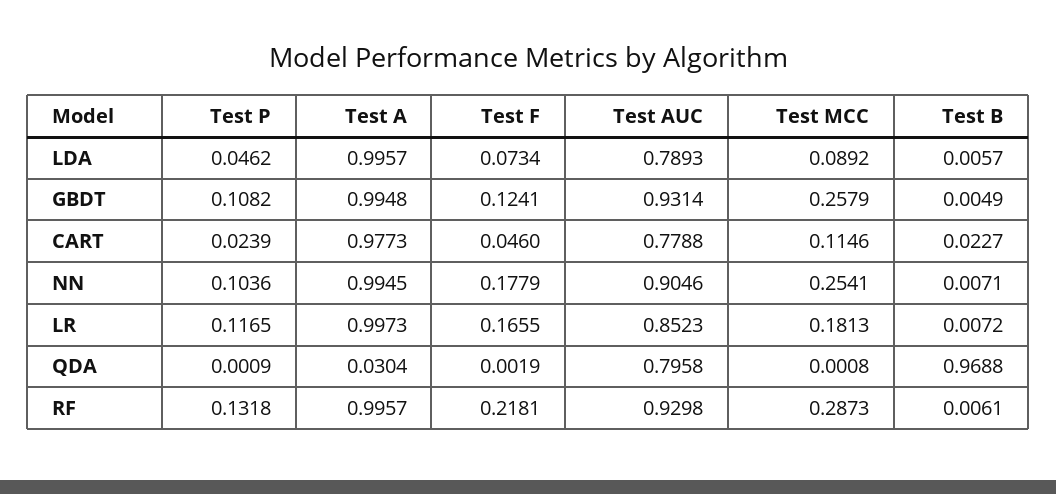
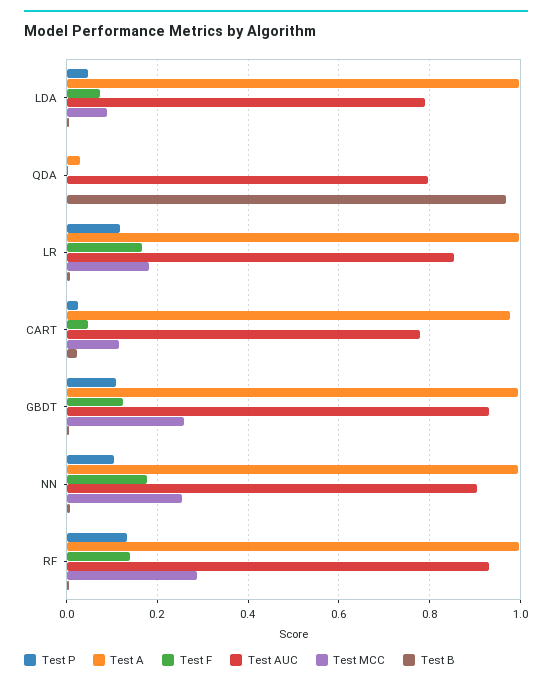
  {
    "Test P": {
      "LDA": 0.0462,
      "GBDT": 0.1082,
      "CART": 0.0239,
      "NN": 0.1036,
      "LR": 0.1165,
      "QDA": 0.0009,
      "RF": 0.1318
    },
    "Test A": {
      "LDA": 0.9957,
      "GBDT": 0.9948,
      "CART": 0.9773,
      "NN": 0.9945,
      "LR": 0.9973,
      "QDA": 0.0304,
      "RF": 0.9957
    },
    "Test F": {
      "LDA": 0.0734,
      "GBDT": 0.1241,
      "CART": 0.046,
      "NN": 0.1779,
      "LR": 0.1655,
      "QDA": 0.0019,
-     "RF": 0.2181
+     "RF": 0.14
    },
    "Test AUC": {
      "LDA": 0.7893,
      "GBDT": 0.9314,
      "CART": 0.7788,
      "NN": 0.9046,
      "LR": 0.8523,
      "QDA": 0.7958,
      "RF": 0.9298
    },
    "Test MCC": {
      "LDA": 0.0892,
      "GBDT": 0.2579,
      "CART": 0.1146,
      "NN": 0.2541,
      "LR": 0.1813,
      "QDA": 0.0008,
      "RF": 0.2873
    },
    "Test B": {
      "LDA": 0.0057,
      "GBDT": 0.0049,
      "CART": 0.0227,
      "NN": 0.0071,
      "LR": 0.0072,
      "QDA": 0.9688,
      "RF": 0.0061
    }
  }

